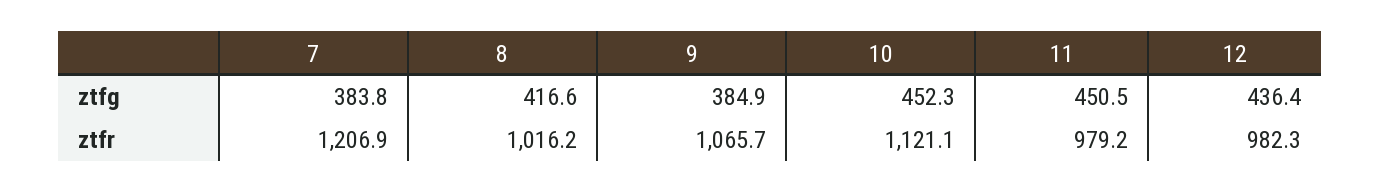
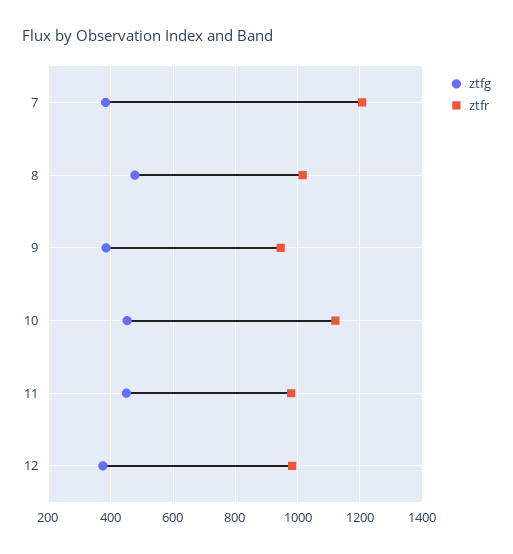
  {
    "ztfg": {
      "7": 383.8,
-     "8": 416.6,
+     "8": 480,
      "9": 384.9,
      "10": 452.3,
      "11": 450.5,
-     "12": 436.4
+     "12": 380
    },
    "ztfr": {
      "7": 1206.9,
      "8": 1016.2,
-     "9": 1065.7,
+     "9": 940,
      "10": 1121.1,
      "11": 979.2,
      "12": 982.3
    }
  }

